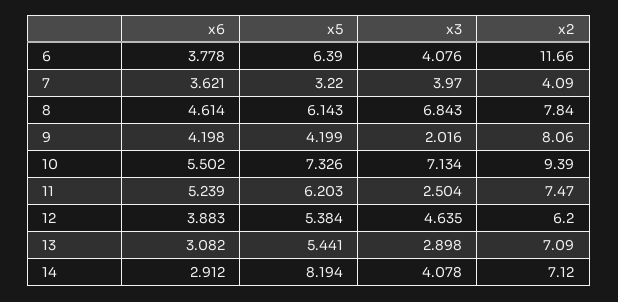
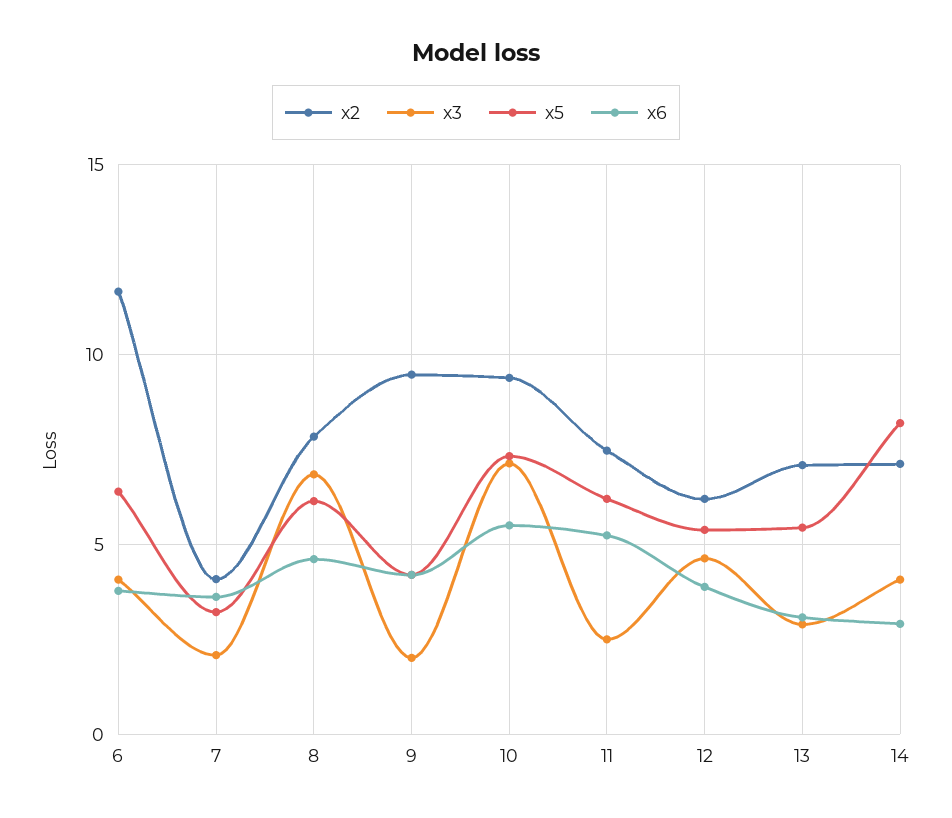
  {
    "x6": {
      "6": 3.778,
      "7": 3.621,
      "8": 4.614,
      "9": 4.198,
      "10": 5.502,
      "11": 5.239,
      "12": 3.883,
      "13": 3.082,
      "14": 2.912
    },
    "x5": {
      "6": 6.39,
      "7": 3.22,
      "8": 6.143,
      "9": 4.199,
      "10": 7.326,
      "11": 6.203,
      "12": 5.384,
      "13": 5.441,
      "14": 8.194
    },
    "x3": {
      "6": 4.076,
-     "7": 3.97,
+     "7": 2,
      "8": 6.843,
      "9": 2.016,
      "10": 7.134,
      "11": 2.504,
      "12": 4.635,
      "13": 2.898,
      "14": 4.078
    },
    "x2": {
      "6": 11.66,
      "7": 4.09,
      "8": 7.84,
-     "9": 8.06,
+     "9": 9.5,
      "10": 9.39,
      "11": 7.47,
      "12": 6.2,
      "13": 7.09,
      "14": 7.12
    }
  }

